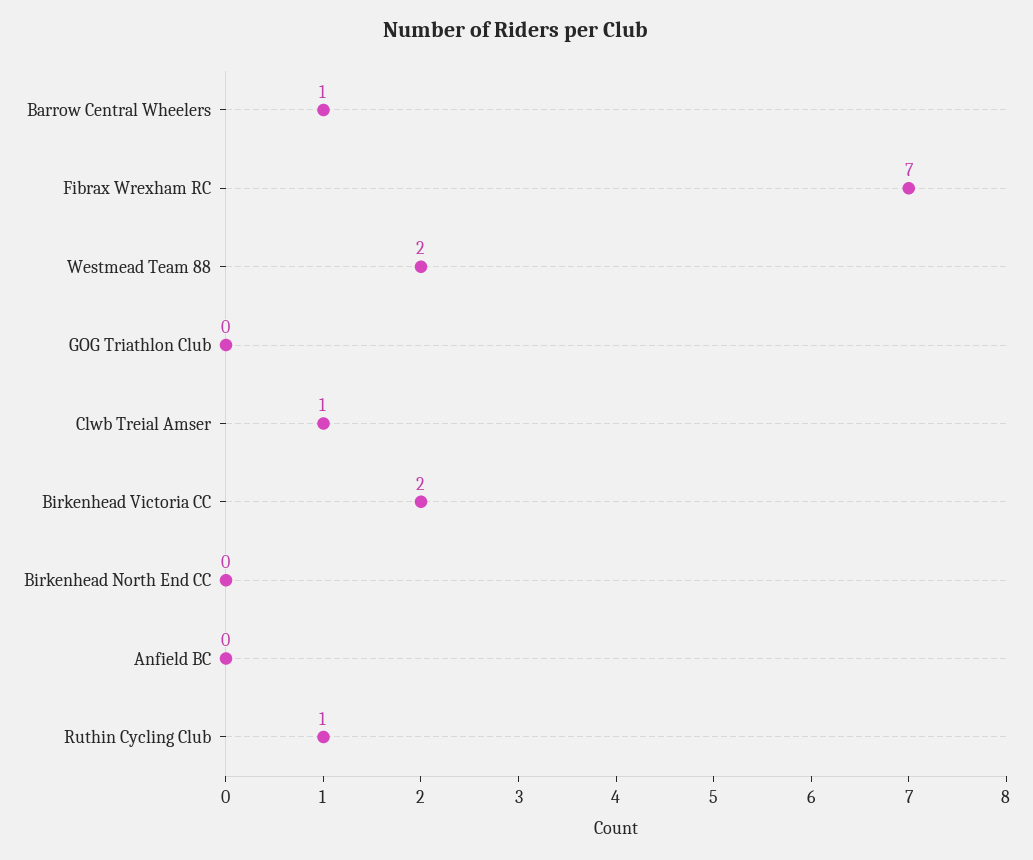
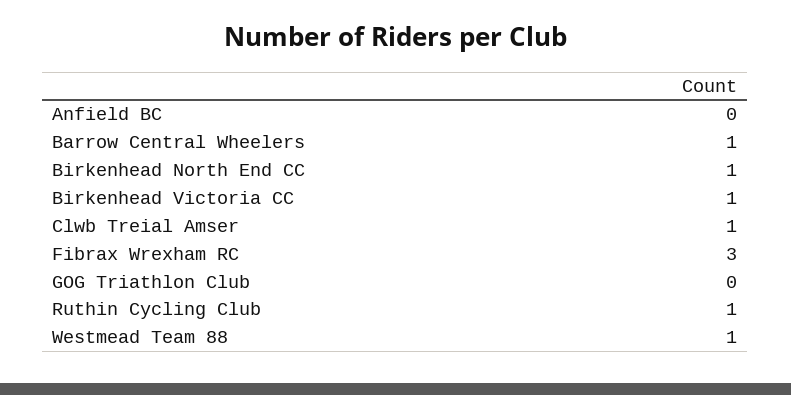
  {
    "Barrow Central Wheelers": 1,
-   "Fibrax Wrexham RC": 7,
+   "Fibrax Wrexham RC": 3,
-   "Westmead Team 88": 2,
+   "Westmead Team 88": 1,
    "GOG Triathlon Club": 0,
    "Clwb Treial Amser": 1,
-   "Birkenhead Victoria CC": 2,
+   "Birkenhead Victoria CC": 1,
-   "Birkenhead North End CC": 0,
+   "Birkenhead North End CC": 1,
    "Anfield BC": 0,
    "Ruthin Cycling Club": 1
  }

